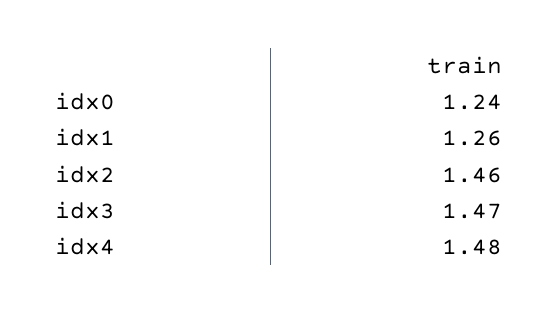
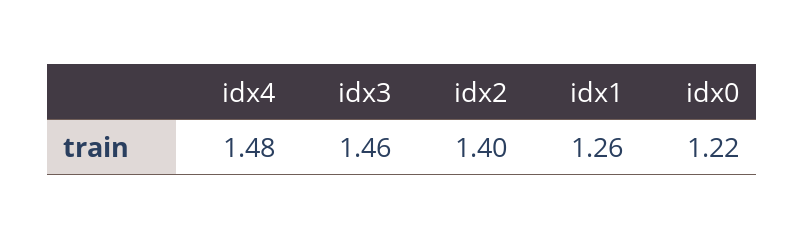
  {
-   "idx0": 1.24,
+   "idx0": 1.22,
    "idx1": 1.26,
-   "idx2": 1.46,
+   "idx2": 1.4,
-   "idx3": 1.47,
+   "idx3": 1.46,
    "idx4": 1.48
  }

